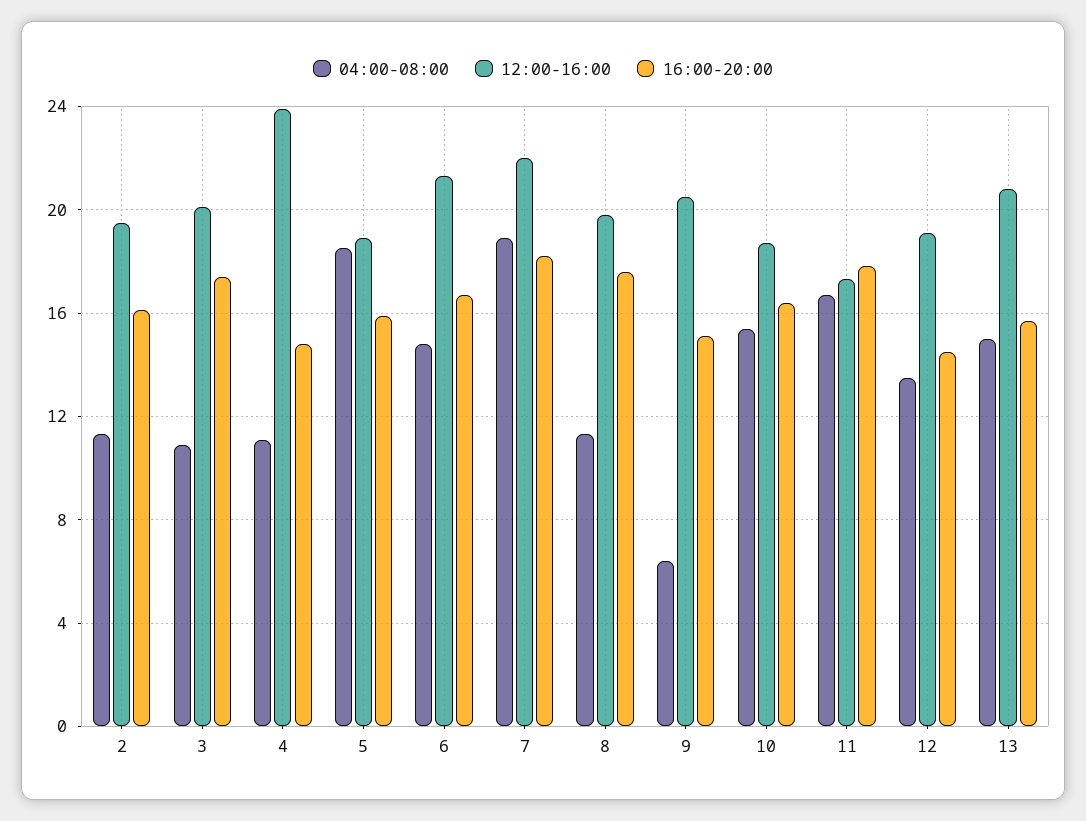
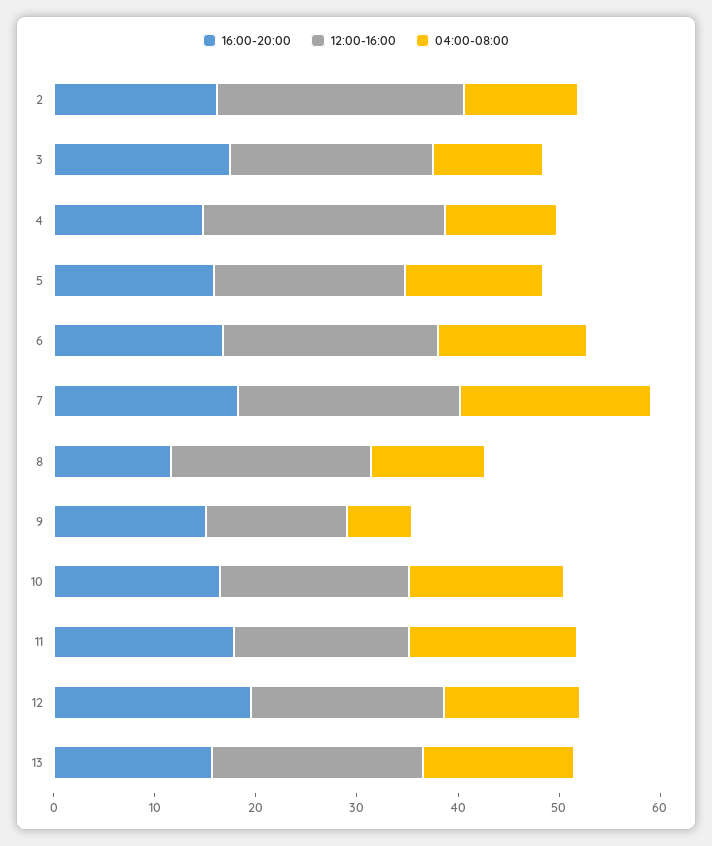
  {
    "04:00-08:00": {
      "2": 11.5,
      "3": 11,
      "4": 11,
-     "5": 18.5,
+     "5": 14,
      "6": 15,
      "7": 19,
      "8": 11.5,
      "9": 6.5,
      "10": 15.5,
      "11": 16.5,
      "12": 13.5,
      "13": 15
    },
    "12:00-16:00": {
-     "2": 19.5,
+     "2": 24,
      "3": 20,
      "4": 24,
      "5": 19,
      "6": 21.5,
      "7": 22,
      "8": 20,
-     "9": 20.5,
+     "9": 14,
      "10": 18.5,
      "11": 17.5,
      "12": 19,
      "13": 21
    },
    "16:00-20:00": {
      "2": 16,
      "3": 17.5,
      "4": 15,
      "5": 16,
      "6": 16.5,
      "7": 18,
-     "8": 17.5,
+     "8": 12,
      "9": 15,
      "10": 16.5,
      "11": 18,
-     "12": 14.5,
+     "12": 20,
      "13": 15.5
    }
  }

